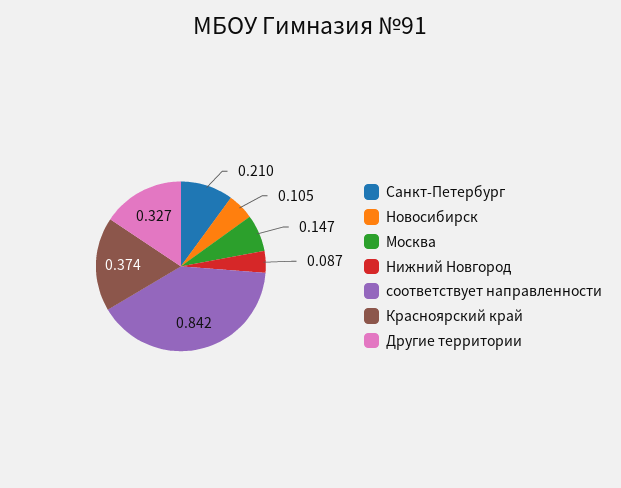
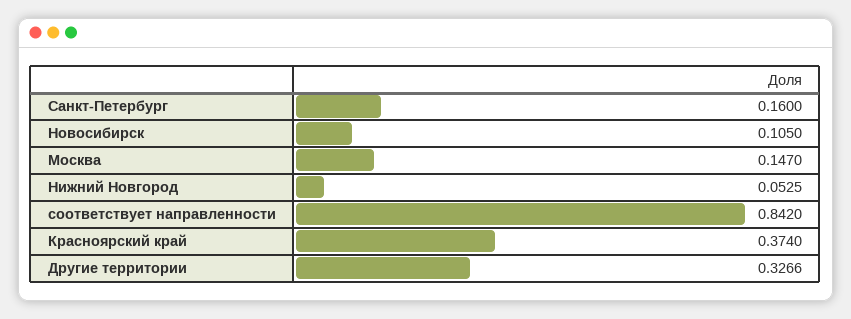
  {
-   "Санкт-Петербург": 0.21,
+   "Санкт-Петербург": 0.16,
    "Новосибирск": 0.105,
    "Москва": 0.147,
-   "Нижний Новгород": 0.087,
+   "Нижний Новгород": 0.0525,
    "соответствует направленности": 0.842,
    "Красноярский край": 0.374,
    "Другие территории": 0.3266
  }

